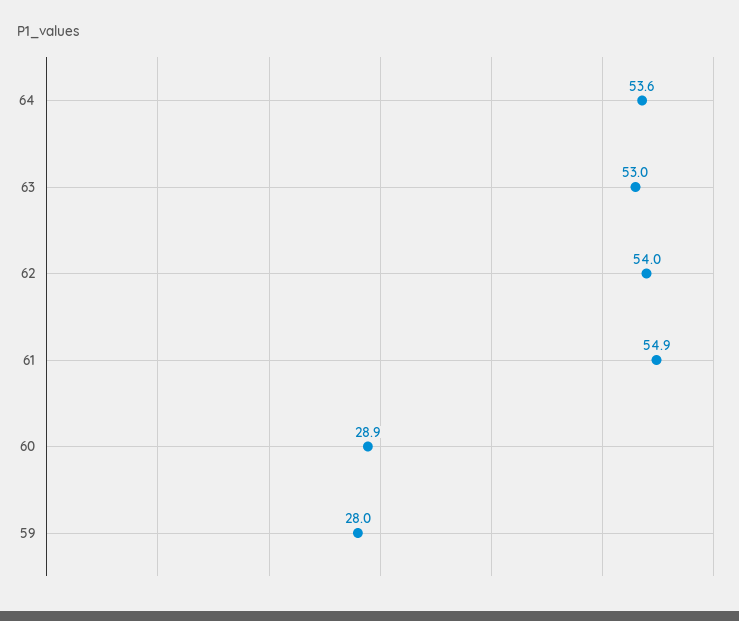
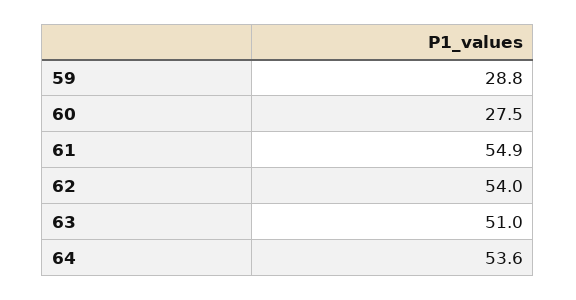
  {
    "64": 53.6,
-   "63": 53,
+   "63": 51,
    "62": 54,
    "61": 54.9,
-   "60": 28.9,
+   "60": 27.5,
-   "59": 28
+   "59": 28.8
  }

